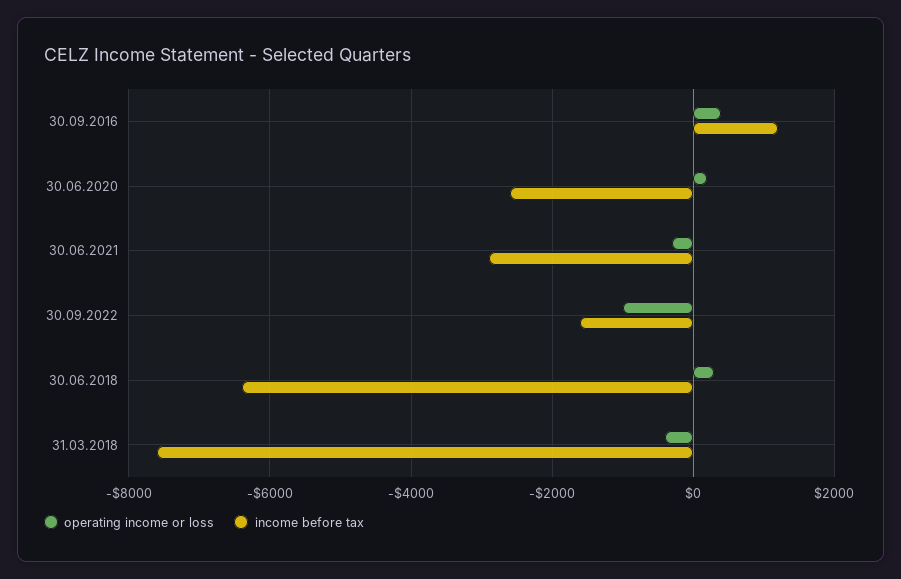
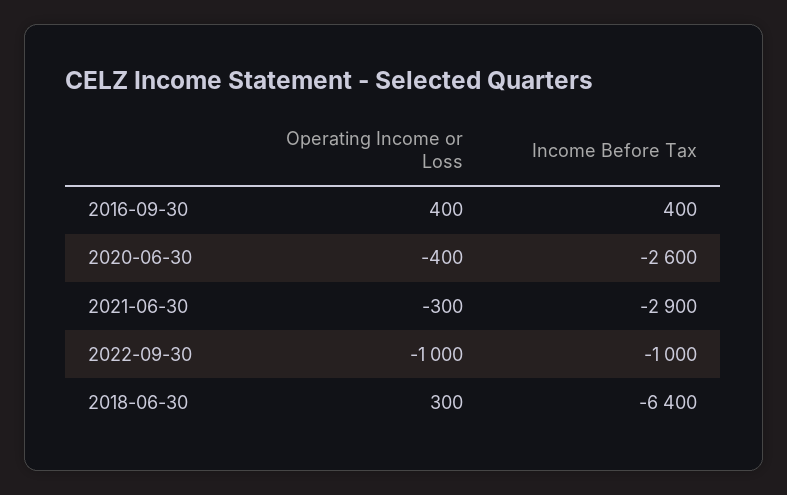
  {
    "operating income or loss": {
      "30.09.2016": 400,
-     "30.06.2020": 200,
+     "30.06.2020": -400,
      "30.06.2021": -300,
      "30.09.2022": -1000,
-     "30.06.2018": 300,
+     "30.06.2018": 300
-     "31.03.2018": -400
    },
    "income before tax": {
-     "30.09.2016": 1200,
+     "30.09.2016": 400,
      "30.06.2020": -2600,
      "30.06.2021": -2900,
-     "30.09.2022": -1600,
+     "30.09.2022": -1000,
-     "30.06.2018": -6400,
+     "30.06.2018": -6400
-     "31.03.2018": -7600
    }
  }

